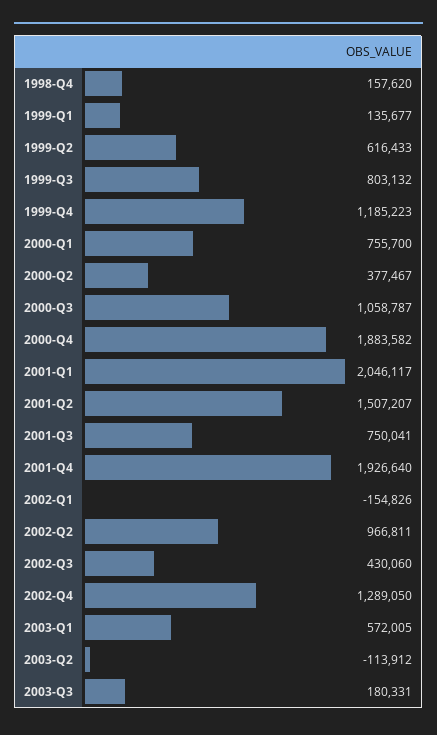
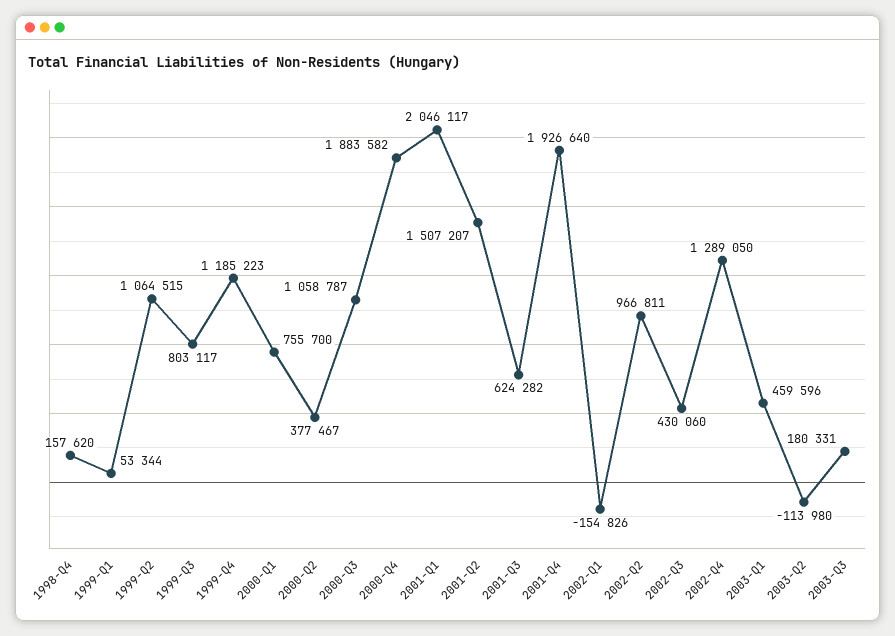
  {
    "1998-Q4": 157620,
-   "1999-Q1": 135677,
+   "1999-Q1": 53344,
-   "1999-Q2": 616433,
+   "1999-Q2": 1064515,
-   "1999-Q3": 803132,
+   "1999-Q3": 803117,
    "1999-Q4": 1185223,
    "2000-Q1": 755700,
    "2000-Q2": 377467,
    "2000-Q3": 1058787,
    "2000-Q4": 1883582,
    "2001-Q1": 2046117,
    "2001-Q2": 1507207,
-   "2001-Q3": 750041,
+   "2001-Q3": 624282,
    "2001-Q4": 1926640,
    "2002-Q1": -154826,
    "2002-Q2": 966811,
    "2002-Q3": 430060,
    "2002-Q4": 1289050,
-   "2003-Q1": 572005,
+   "2003-Q1": 459596,
-   "2003-Q2": -113912,
+   "2003-Q2": -113980,
    "2003-Q3": 180331
  }

